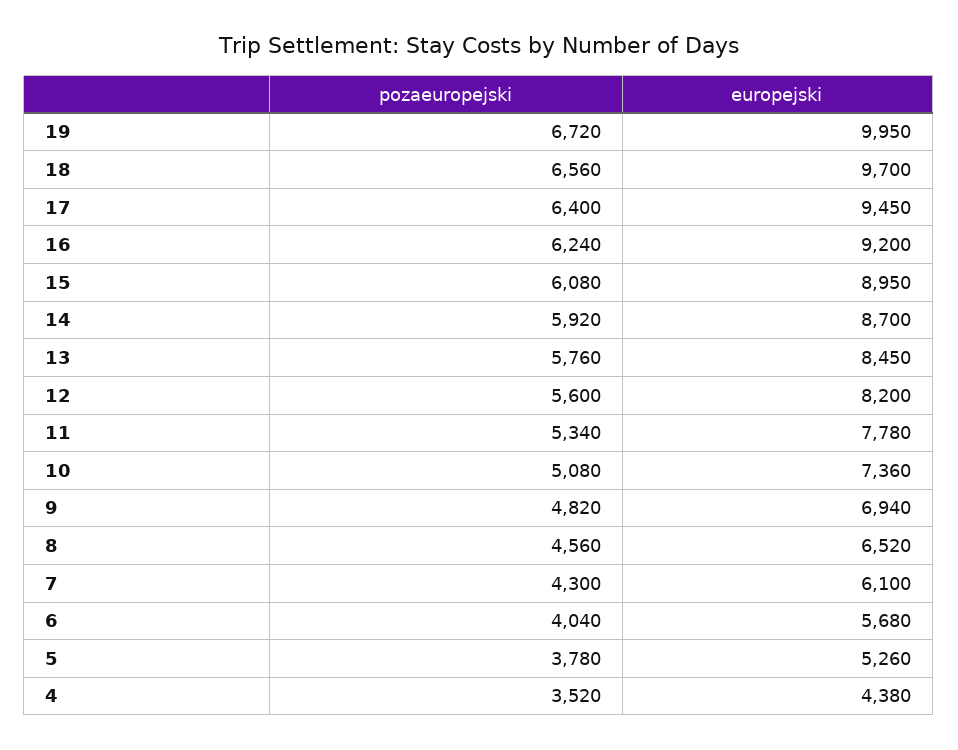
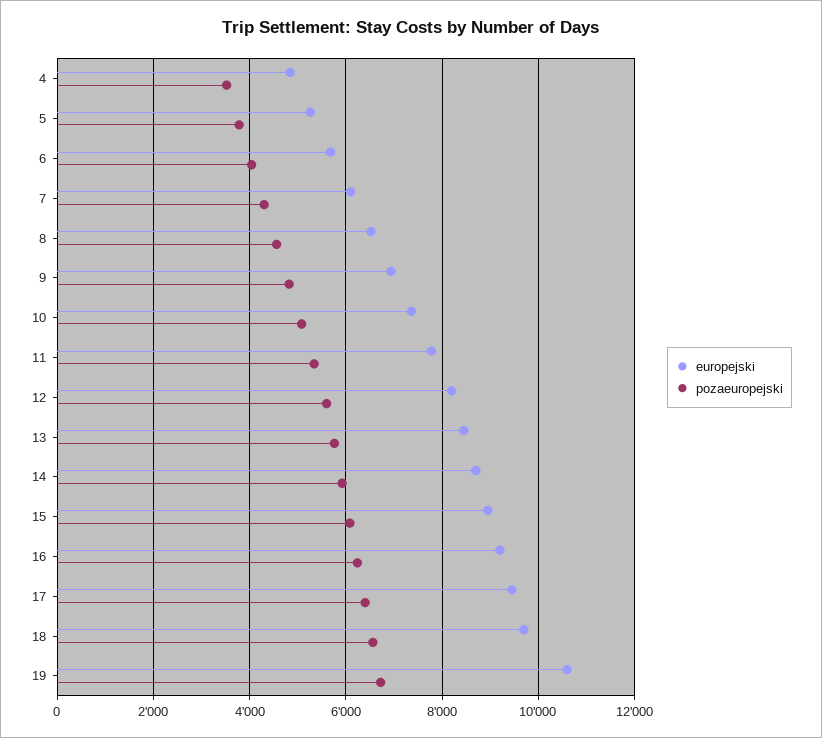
  {
    "pozaeuropejski": {
      "19": 6720,
      "18": 6560,
      "17": 6400,
      "16": 6240,
      "15": 6080,
      "14": 5920,
      "13": 5760,
      "12": 5600,
      "11": 5340,
      "10": 5080,
      "9": 4820,
      "8": 4560,
      "7": 4300,
      "6": 4040,
      "5": 3780,
      "4": 3520
    },
    "europejski": {
-     "19": 9950,
+     "19": 10600,
      "18": 9700,
      "17": 9450,
      "16": 9200,
      "15": 8950,
      "14": 8700,
      "13": 8450,
      "12": 8200,
      "11": 7780,
      "10": 7360,
      "9": 6940,
      "8": 6520,
      "7": 6100,
      "6": 5680,
      "5": 5260,
-     "4": 4380
+     "4": 4800
    }
  }

